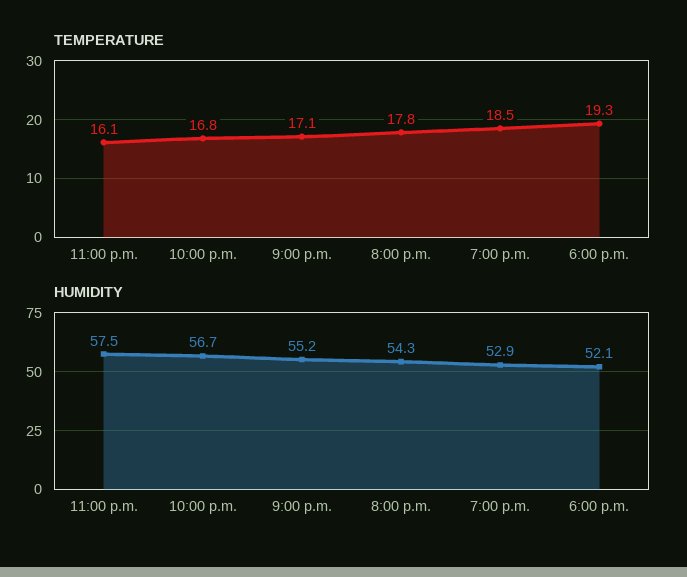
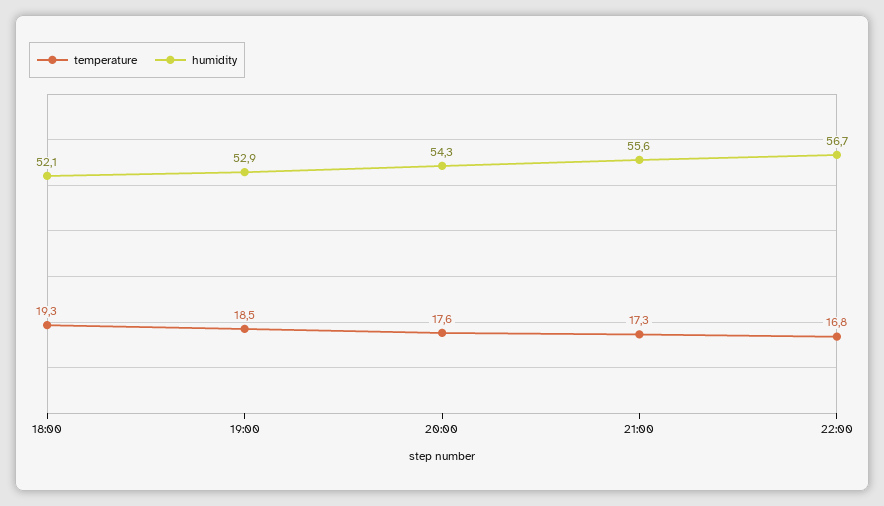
  {
    "TEMPERATURE": {
-     "11:00 p.m.": 16.1,
      "10:00 p.m.": 16.8,
-     "9:00 p.m.": 17.1,
+     "9:00 p.m.": 17.3,
-     "8:00 p.m.": 17.8,
+     "8:00 p.m.": 17.6,
      "7:00 p.m.": 18.5,
      "6:00 p.m.": 19.3
    },
    "HUMIDITY": {
-     "11:00 p.m.": 57.5,
      "10:00 p.m.": 56.7,
-     "9:00 p.m.": 55.2,
+     "9:00 p.m.": 55.6,
      "8:00 p.m.": 54.3,
      "7:00 p.m.": 52.9,
      "6:00 p.m.": 52.1
    }
  }

